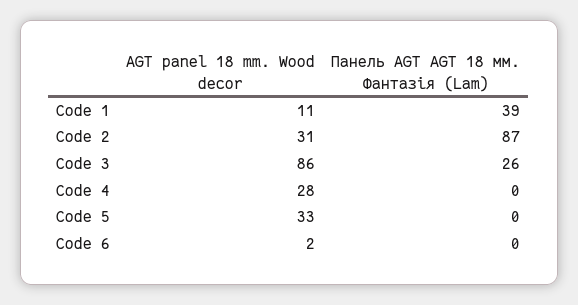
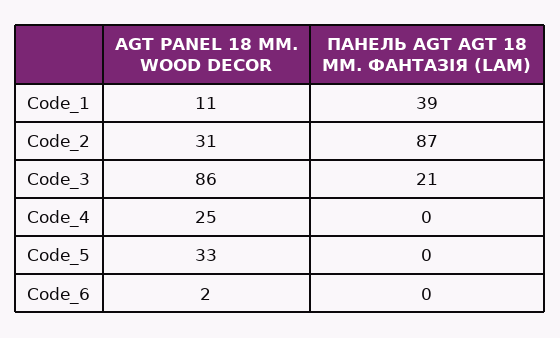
  {
    "AGT panel 18 mm. Wood decor": {
      "Code 1": 11,
      "Code 2": 31,
      "Code 3": 86,
-     "Code 4": 28,
+     "Code 4": 25,
      "Code 5": 33,
      "Code 6": 2
    },
    "Панель AGT AGT 18 мм. Фантазія (Lam)": {
      "Code 1": 39,
      "Code 2": 87,
-     "Code 3": 26,
+     "Code 3": 21,
      "Code 4": 0,
      "Code 5": 0,
      "Code 6": 0
    }
  }

